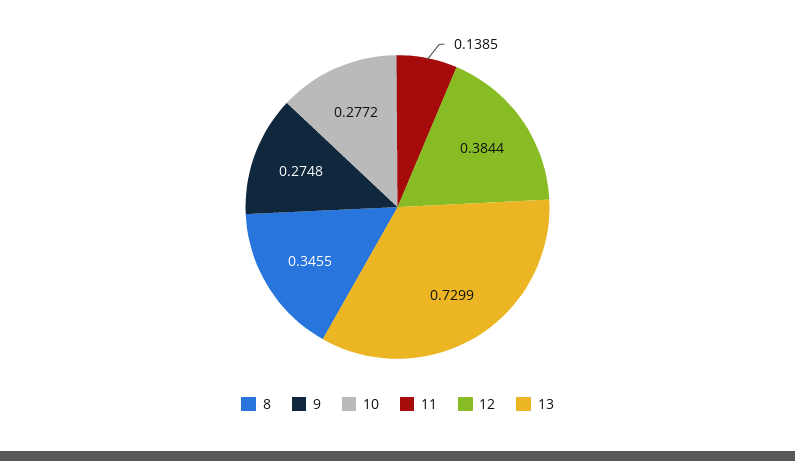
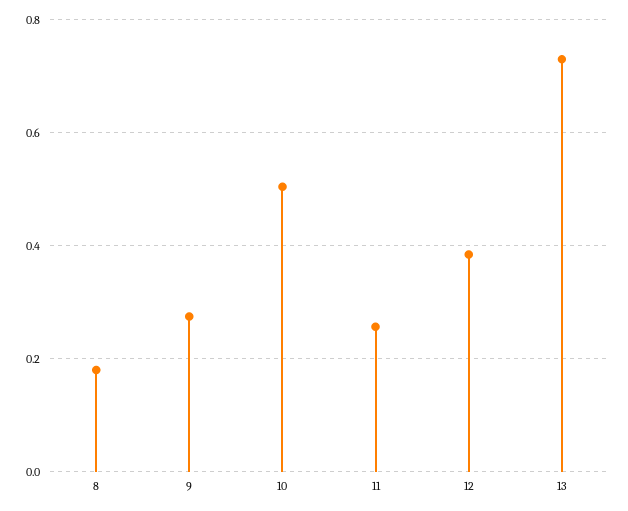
  {
-   "8": 0.3455,
+   "8": 0.18,
    "9": 0.2748,
-   "10": 0.2772,
+   "10": 0.5,
-   "11": 0.1385,
+   "11": 0.26,
    "12": 0.3844,
    "13": 0.7299
  }

